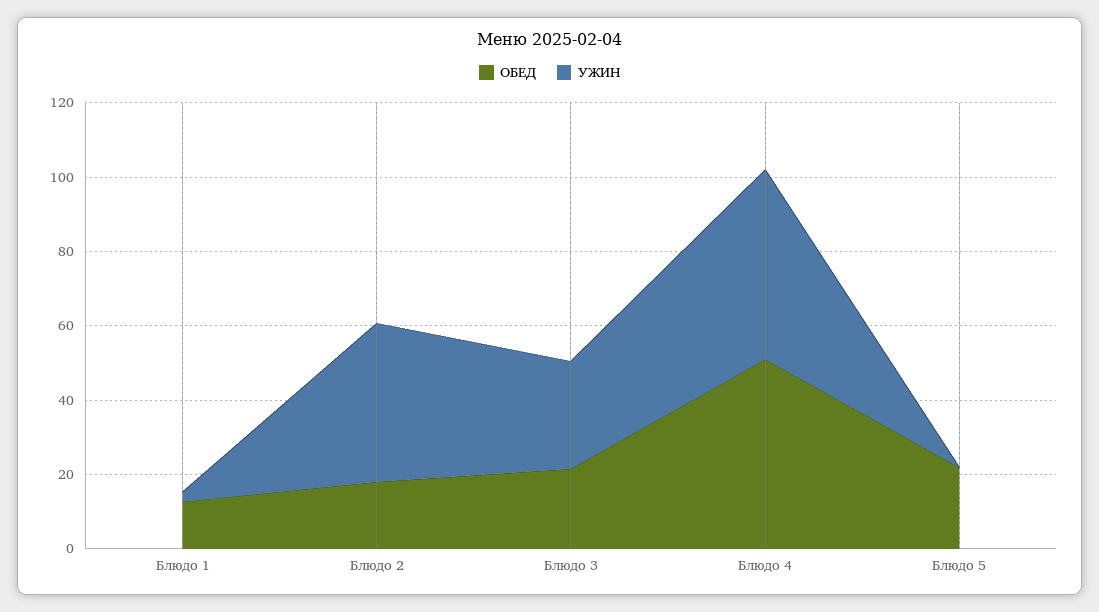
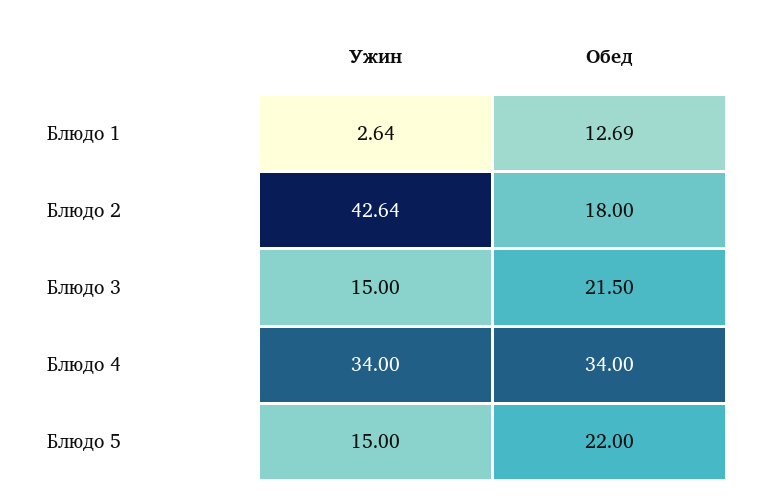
  {
    "ОБЕД": {
      "Блюдо 1": 12.69,
      "Блюдо 2": 18,
      "Блюдо 3": 21.5,
-     "Блюдо 4": 50,
+     "Блюдо 4": 34,
      "Блюдо 5": 22
    },
    "УЖИН": {
      "Блюдо 1": 2.64,
      "Блюдо 2": 42.64,
-     "Блюдо 3": 30,
+     "Блюдо 3": 15,
-     "Блюдо 4": 50,
+     "Блюдо 4": 34,
-     "Блюдо 5": 0
+     "Блюдо 5": 15
    }
  }

